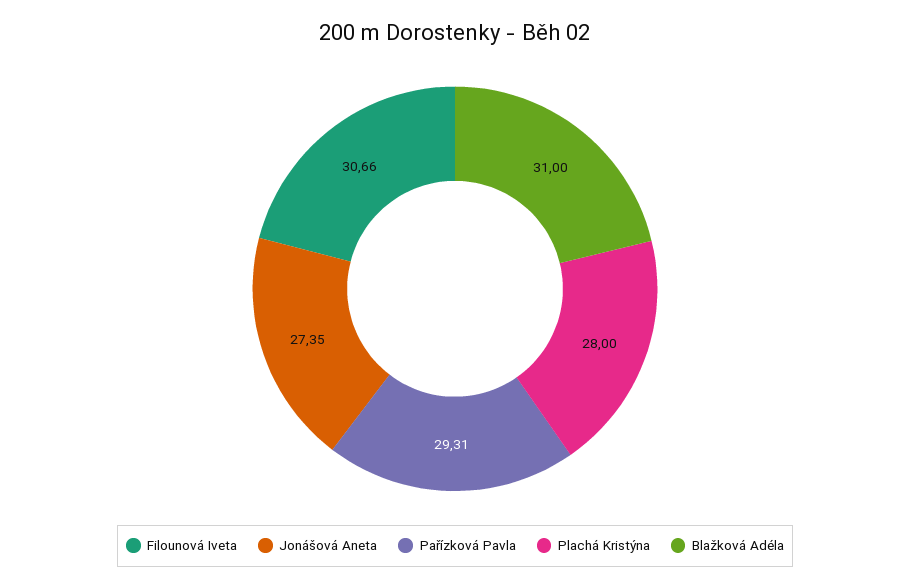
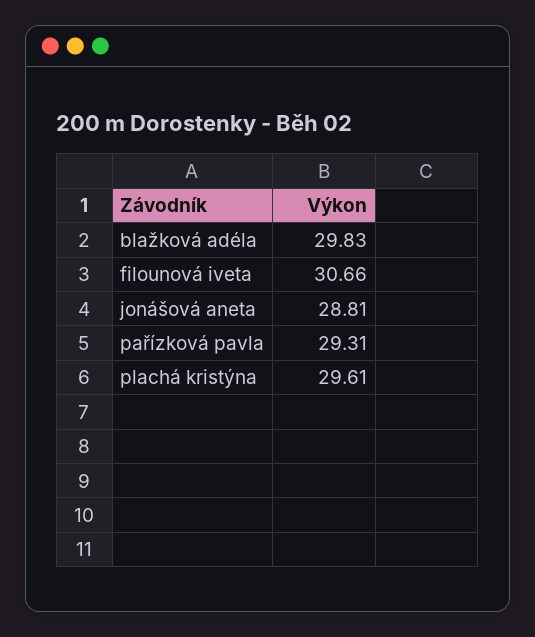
  {
    "Filounová Iveta": 30.66,
-   "Jonášová Aneta": 27.35,
+   "Jonášová Aneta": 28.81,
    "Pařízková Pavla": 29.31,
-   "Plachá Kristýna": 28,
+   "Plachá Kristýna": 29.61,
-   "Blažková Adéla": 31
+   "Blažková Adéla": 29.83
  }

